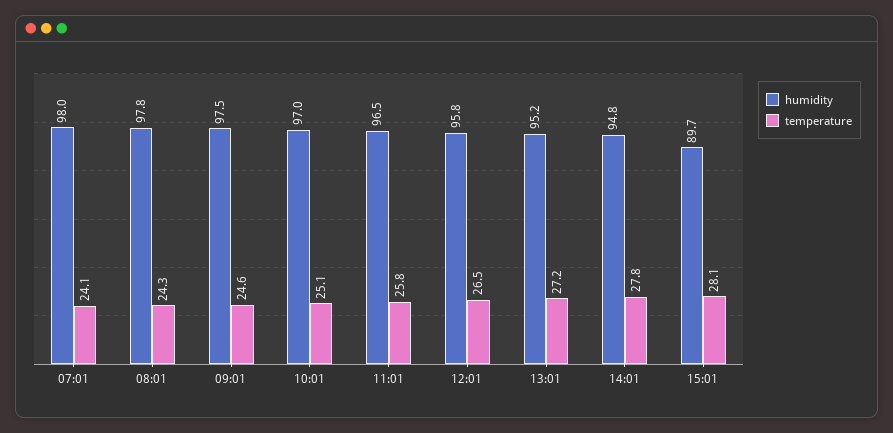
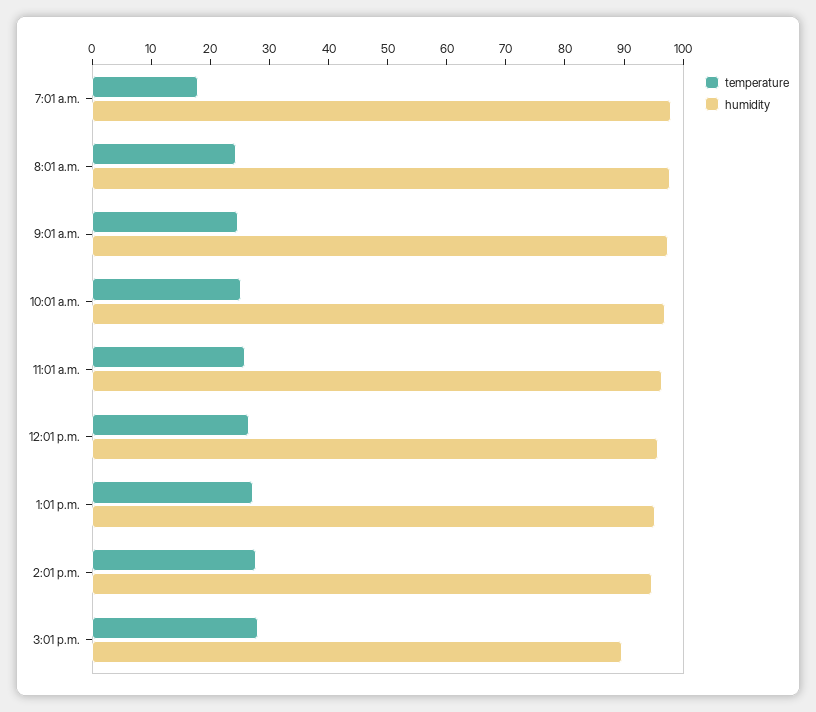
  {
    "humidity": {
      "07:01": 98,
      "08:01": 97.8,
      "09:01": 97.5,
      "10:01": 97,
      "11:01": 96.5,
      "12:01": 95.8,
      "13:01": 95.2,
      "14:01": 94.8,
      "15:01": 89.7
    },
    "temperature": {
-     "07:01": 24.1,
+     "07:01": 18,
      "08:01": 24.3,
      "09:01": 24.6,
      "10:01": 25.1,
      "11:01": 25.8,
      "12:01": 26.5,
      "13:01": 27.2,
      "14:01": 27.8,
      "15:01": 28.1
    }
  }

